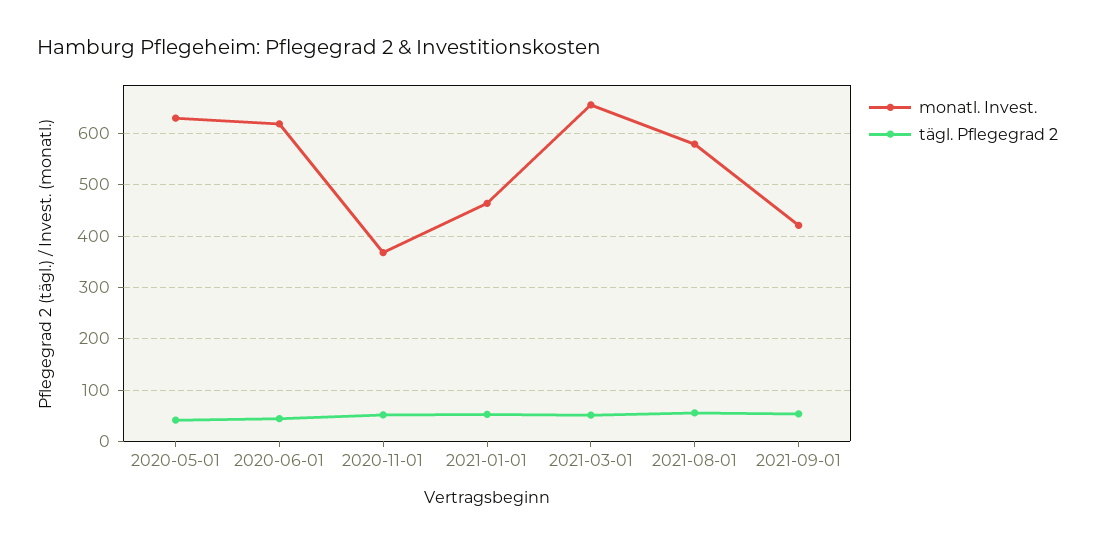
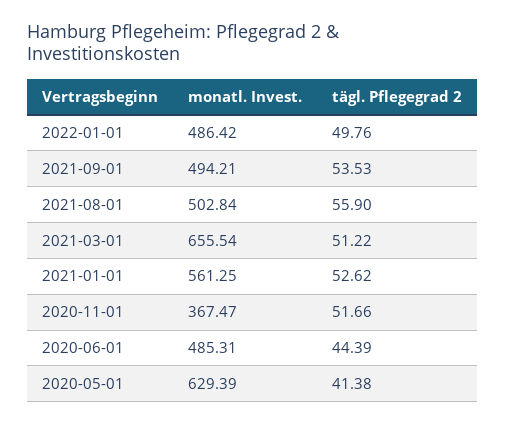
  {
    "monatl. Invest.": {
      "2020-05-01": 629.39,
-     "2020-06-01": 620,
+     "2020-06-01": 485.31,
      "2020-11-01": 367.47,
-     "2021-01-01": 460,
+     "2021-01-01": 561.25,
      "2021-03-01": 655.54,
-     "2021-08-01": 580,
+     "2021-08-01": 502.84,
-     "2021-09-01": 420
+     "2021-09-01": 494.21,
+     "2022-01-01": 486.42
    },
    "tägl. Pflegegrad 2": {
      "2020-05-01": 41.38,
      "2020-06-01": 44.39,
      "2020-11-01": 51.66,
      "2021-01-01": 52.62,
      "2021-03-01": 51.22,
      "2021-08-01": 55.9,
-     "2021-09-01": 53.53
+     "2021-09-01": 53.53,
+     "2022-01-01": 49.76
    }
  }

